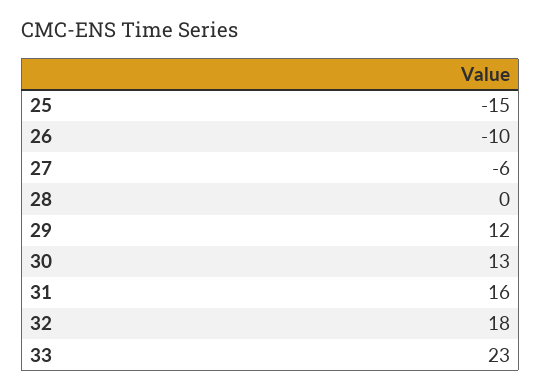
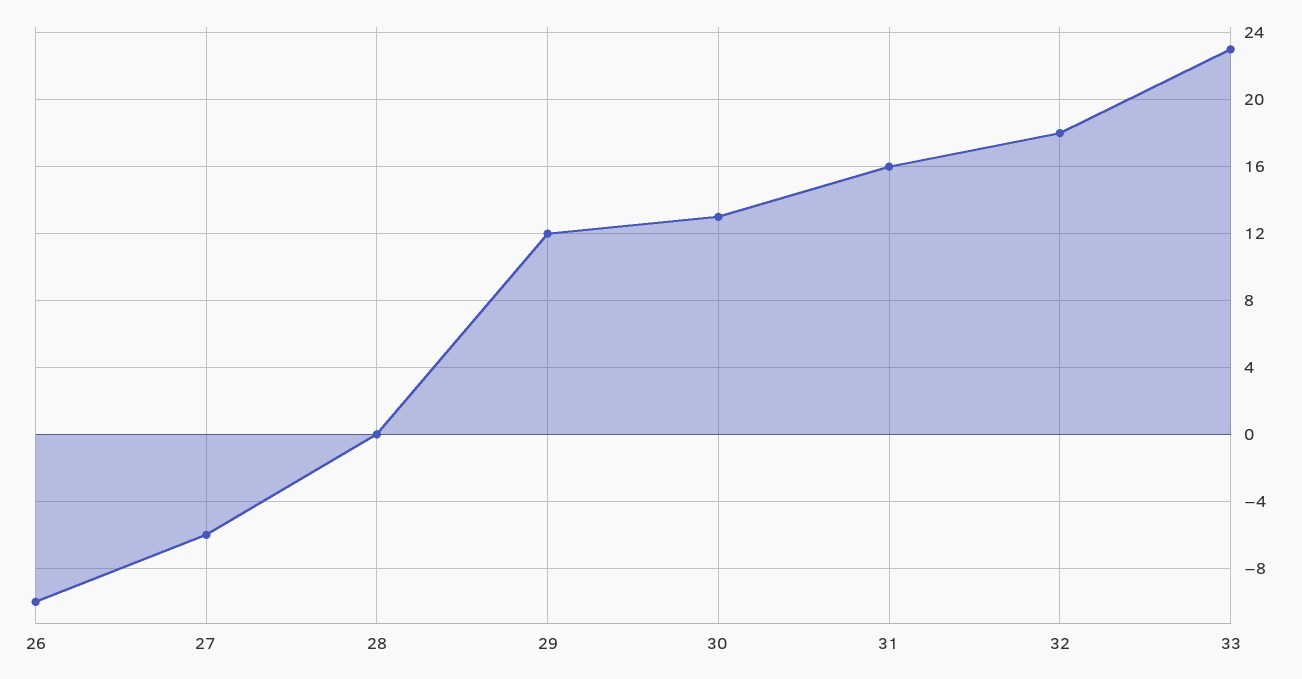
  {
-   "25": -15,
    "26": -10,
    "27": -6,
    "28": 0,
    "29": 12,
    "30": 13,
    "31": 16,
    "32": 18,
    "33": 23
  }

